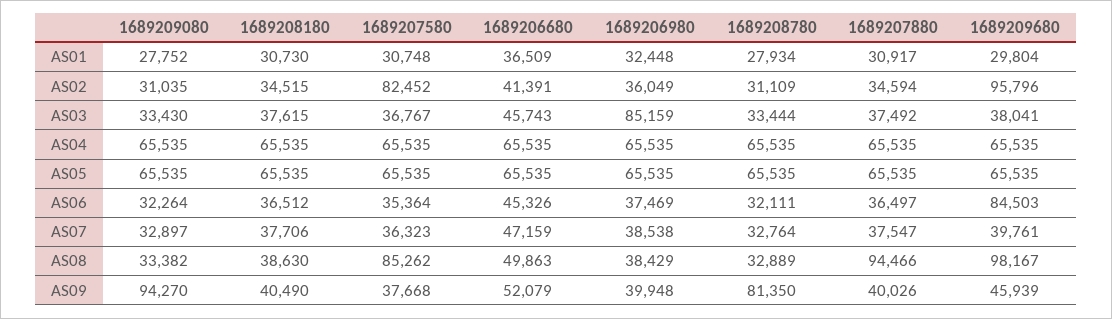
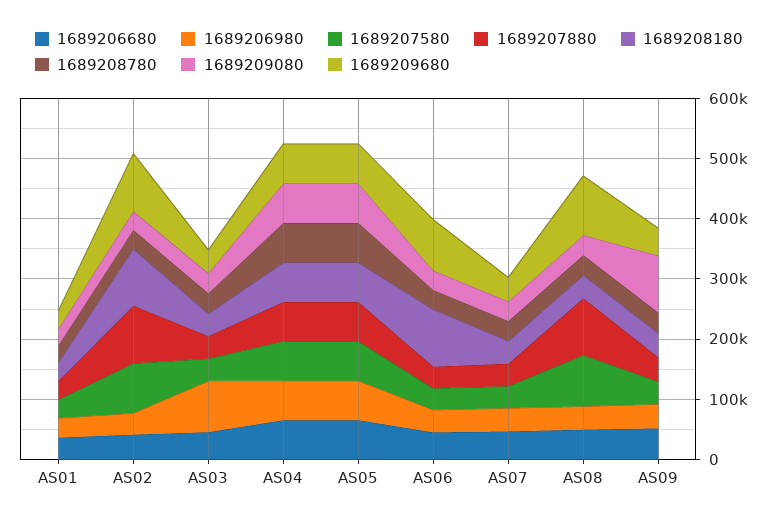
  {
    "1689209080": {
      "AS01": 27752,
      "AS02": 31035,
      "AS03": 33430,
      "AS04": 65535,
      "AS05": 65535,
      "AS06": 32264,
      "AS07": 32897,
      "AS08": 33382,
      "AS09": 94270
    },
    "1689208180": {
      "AS01": 30730,
-     "AS02": 34515,
+     "AS02": 100000,
      "AS03": 37615,
      "AS04": 65535,
      "AS05": 65535,
-     "AS06": 36512,
+     "AS06": 100000,
      "AS07": 37706,
      "AS08": 38630,
      "AS09": 40490
    },
    "1689207580": {
      "AS01": 30748,
      "AS02": 82452,
      "AS03": 36767,
      "AS04": 65535,
      "AS05": 65535,
      "AS06": 35364,
      "AS07": 36323,
      "AS08": 85262,
      "AS09": 37668
    },
    "1689206680": {
      "AS01": 36509,
      "AS02": 41391,
      "AS03": 45743,
      "AS04": 65535,
      "AS05": 65535,
      "AS06": 45326,
      "AS07": 47159,
      "AS08": 49863,
      "AS09": 52079
    },
    "1689206980": {
      "AS01": 32448,
      "AS02": 36049,
      "AS03": 85159,
      "AS04": 65535,
      "AS05": 65535,
      "AS06": 37469,
      "AS07": 38538,
      "AS08": 38429,
      "AS09": 39948
    },
    "1689208780": {
      "AS01": 27934,
      "AS02": 31109,
      "AS03": 33444,
      "AS04": 65535,
      "AS05": 65535,
      "AS06": 32111,
      "AS07": 32764,
      "AS08": 32889,
-     "AS09": 81350
+     "AS09": 40000
    },
    "1689207880": {
      "AS01": 30917,
-     "AS02": 34594,
+     "AS02": 100000,
      "AS03": 37492,
      "AS04": 65535,
      "AS05": 65535,
      "AS06": 36497,
      "AS07": 37547,
      "AS08": 94466,
      "AS09": 40026
    },
    "1689209680": {
      "AS01": 29804,
      "AS02": 95796,
      "AS03": 38041,
      "AS04": 65535,
      "AS05": 65535,
      "AS06": 84503,
      "AS07": 39761,
      "AS08": 98167,
      "AS09": 45939
    }
  }

